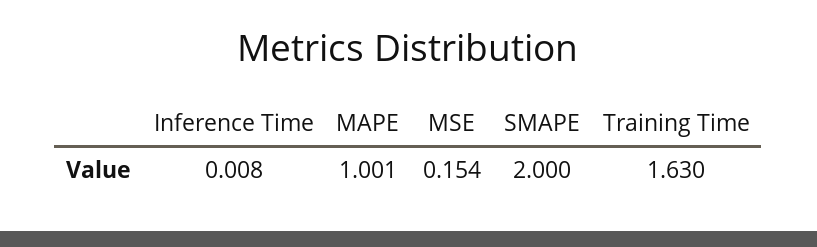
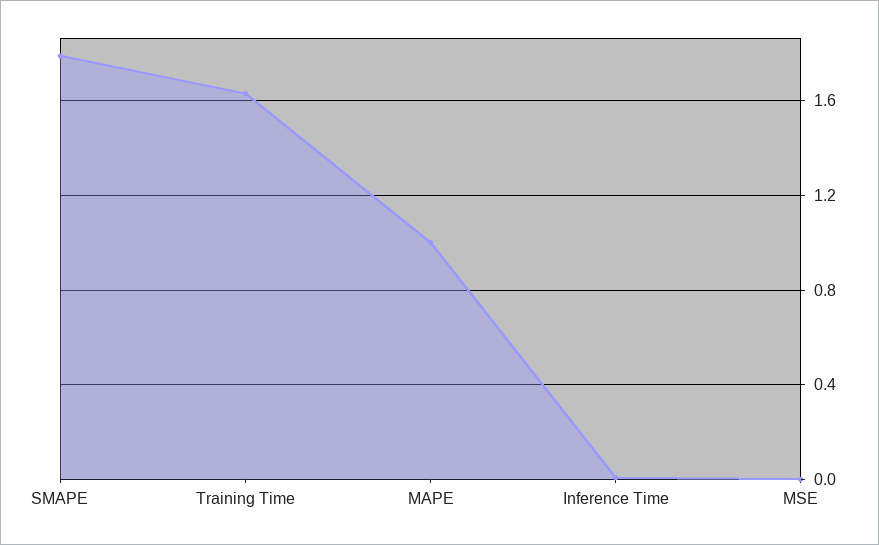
  {
    "Inference Time": 0.008,
    "MAPE": 1.001,
-   "MSE": 0.154,
+   "MSE": 0,
-   "SMAPE": 2,
+   "SMAPE": 1.8,
    "Training Time": 1.63
  }

